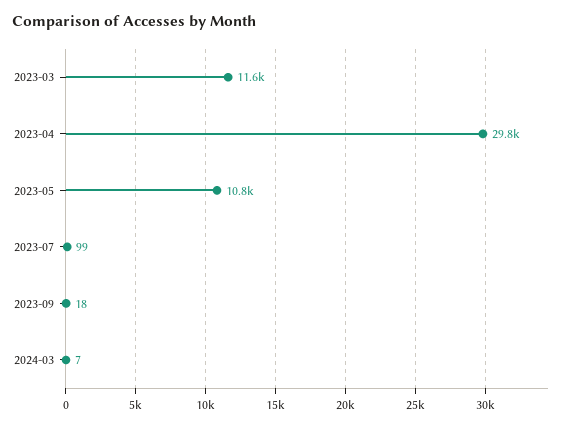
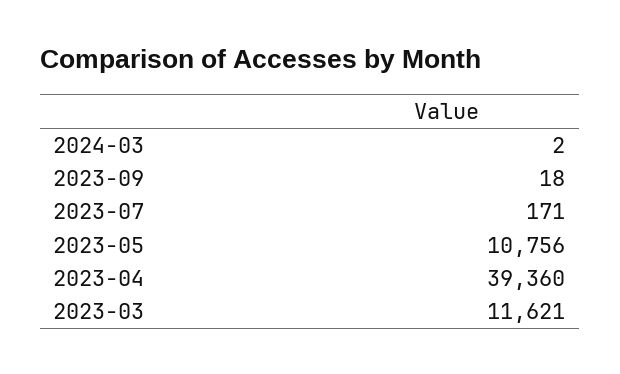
  {
    "2023-03": 11621,
-   "2023-04": 29800,
+   "2023-04": 39360,
    "2023-05": 10756,
-   "2023-07": 99,
+   "2023-07": 171,
    "2023-09": 18,
-   "2024-03": 7
+   "2024-03": 2
  }

